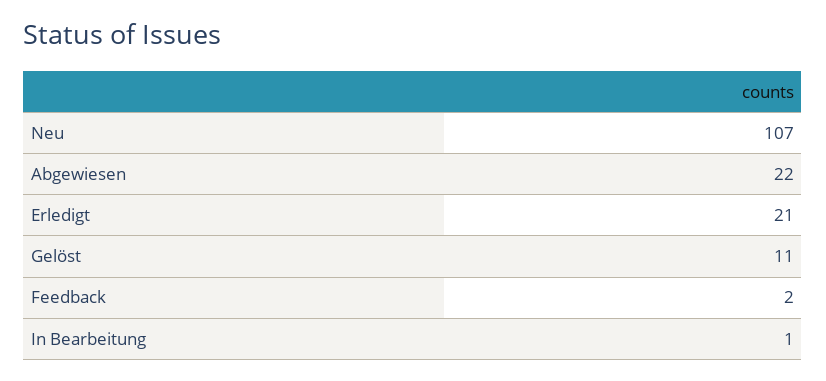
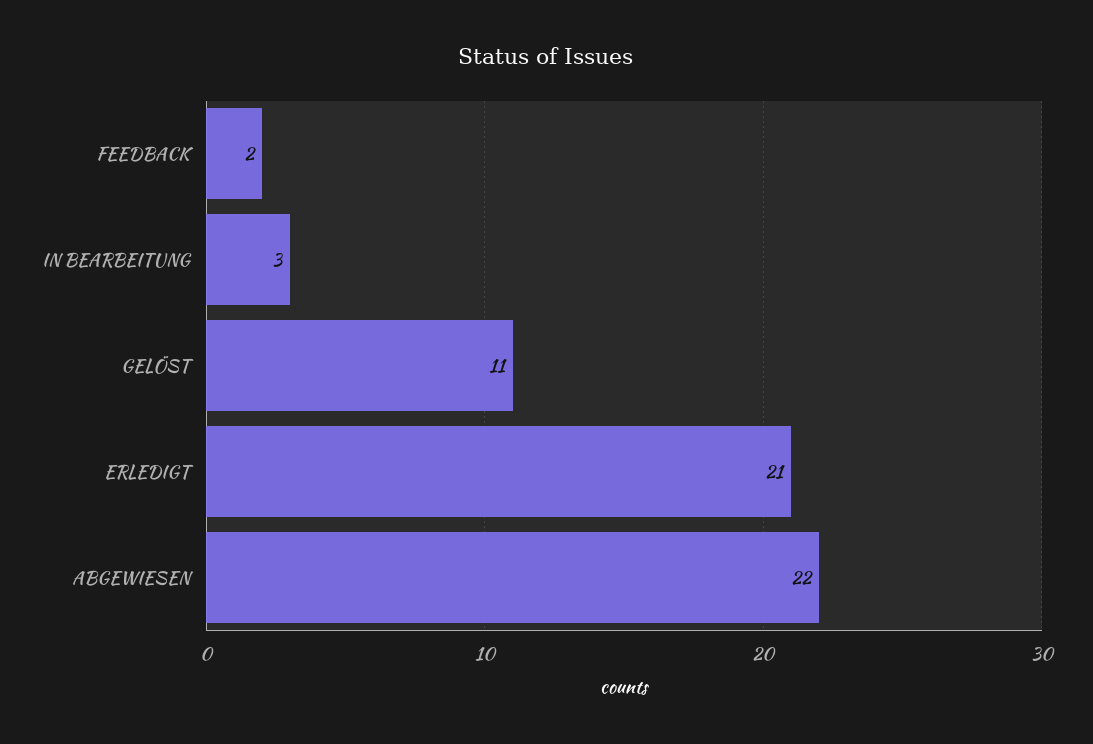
  {
-   "Neu": 107,
    "Abgewiesen": 22,
    "Erledigt": 21,
    "Gelöst": 11,
    "Feedback": 2,
-   "In Bearbeitung": 1
+   "In Bearbeitung": 3
  }

